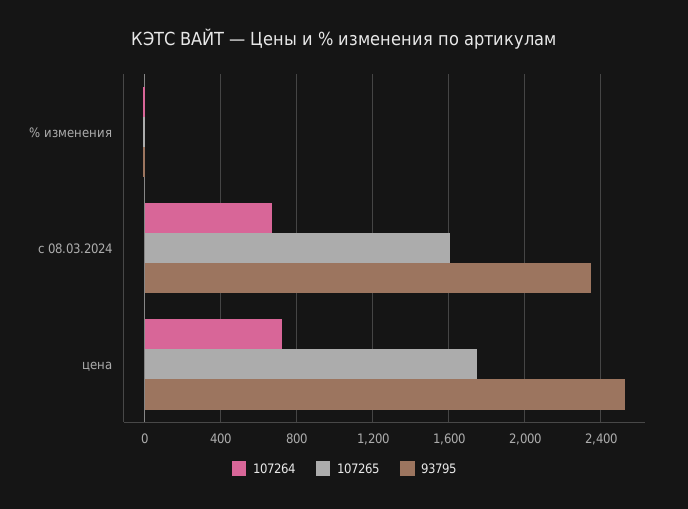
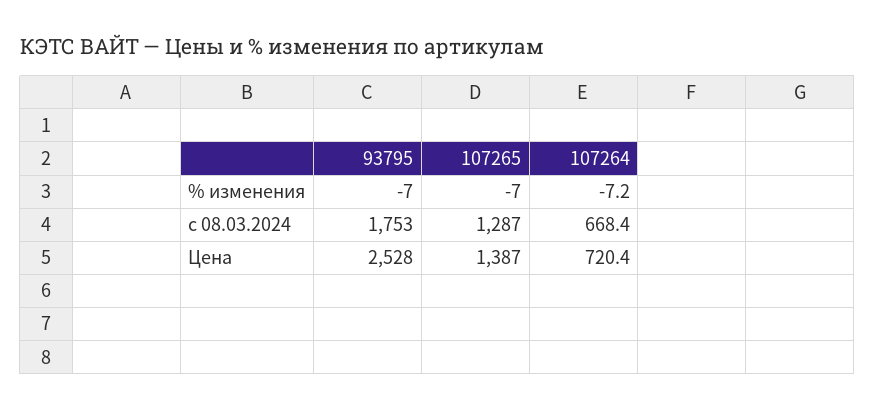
  {
    "107264": {
      "% изменения": -7.2,
      "с 08.03.2024": 668.4,
      "цена": 720.4
    },
    "107265": {
      "% изменения": -7,
-     "с 08.03.2024": 1600,
+     "с 08.03.2024": 1287,
-     "цена": 1750
+     "цена": 1387
    },
    "93795": {
      "% изменения": -7,
-     "с 08.03.2024": 2350,
+     "с 08.03.2024": 1753,
      "цена": 2528
    }
  }

